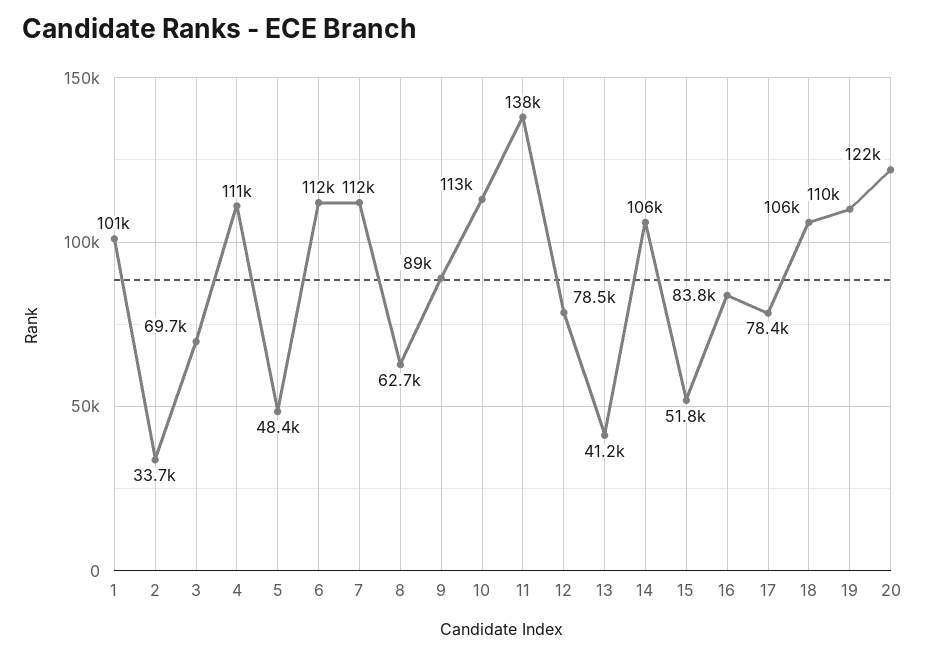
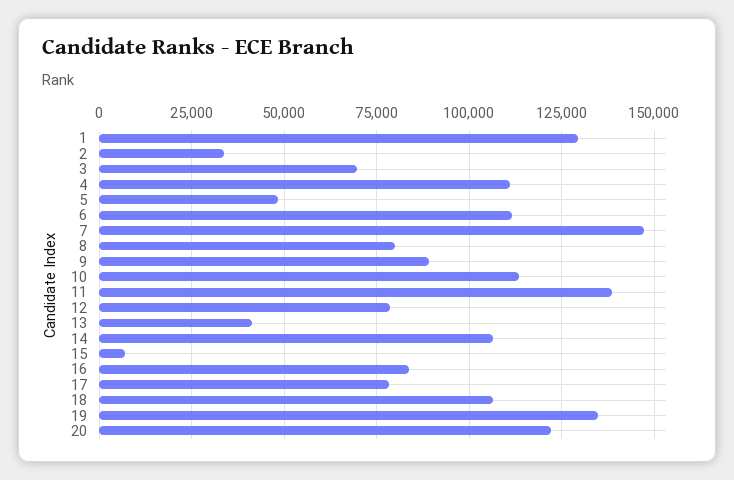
  {
-   "1": 101000,
+   "1": 130000,
    "2": 33700,
    "3": 69700,
    "4": 111000,
    "5": 48400,
    "6": 112000,
-   "7": 112000,
+   "7": 147500,
-   "8": 62700,
+   "8": 80000,
    "9": 89000,
    "10": 113000,
    "11": 138000,
    "12": 78500,
    "13": 41200,
    "14": 106000,
-   "15": 51800,
+   "15": 7500,
    "16": 83800,
    "17": 78400,
    "18": 106000,
-   "19": 110000,
+   "19": 135000,
    "20": 122000
  }

